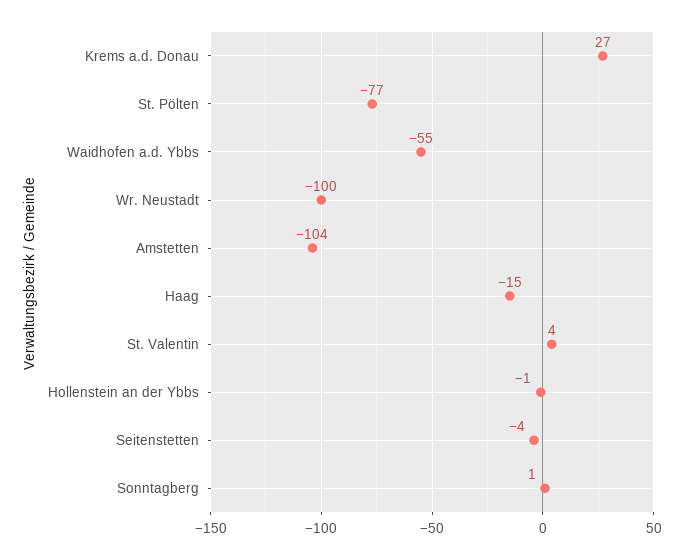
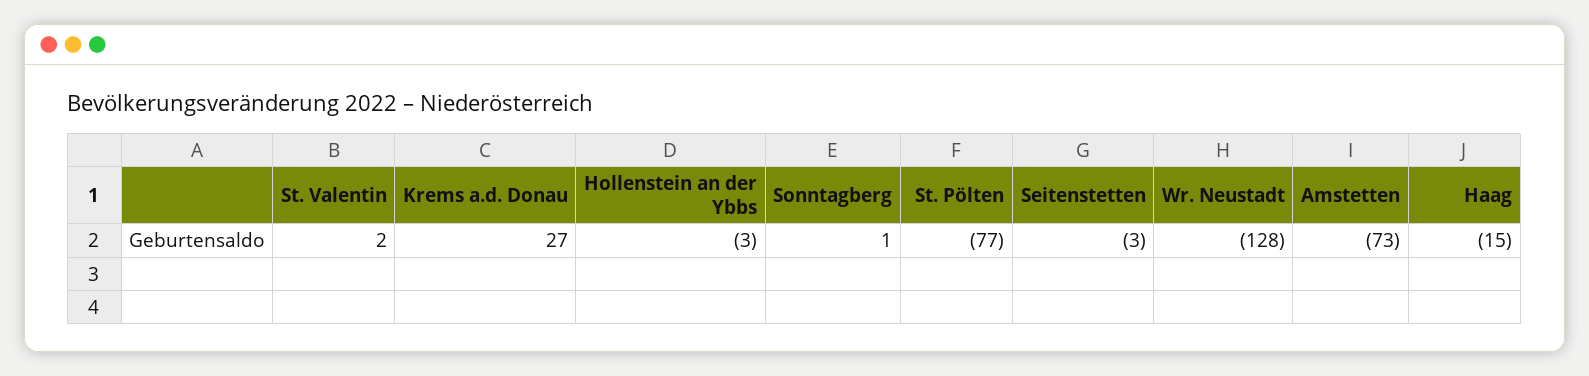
  {
    "Krems a.d. Donau": 27,
    "St. Pölten": -77,
-   "Waidhofen a.d. Ybbs": -55,
-   "Wr. Neustadt": -100,
+   "Wr. Neustadt": -128,
-   "Amstetten": -104,
+   "Amstetten": -73,
    "Haag": -15,
-   "St. Valentin": 4,
+   "St. Valentin": 2,
-   "Hollenstein an der Ybbs": -1,
+   "Hollenstein an der Ybbs": -3,
-   "Seitenstetten": -4,
+   "Seitenstetten": -3,
    "Sonntagberg": 1
  }

